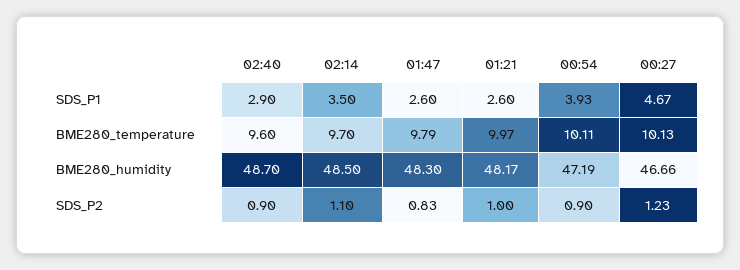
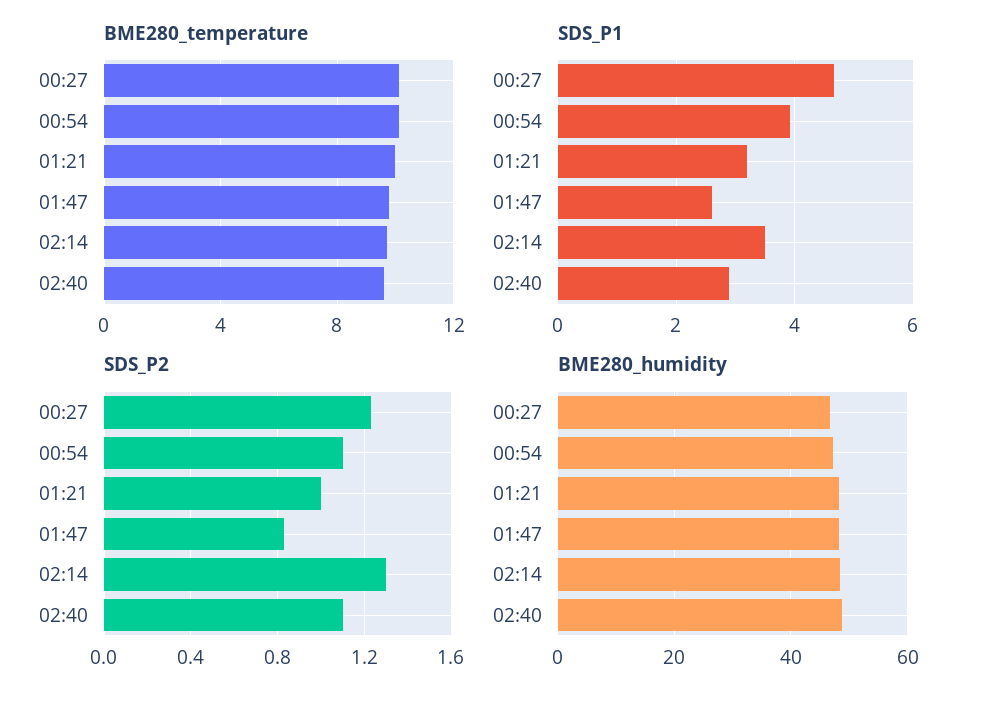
  {
    "SDS_P1": {
      "02:40": 2.9,
      "02:14": 3.5,
      "01:47": 2.6,
-     "01:21": 2.6,
+     "01:21": 3.2,
      "00:54": 3.93,
      "00:27": 4.67
    },
    "BME280_temperature": {
      "02:40": 9.6,
      "02:14": 9.7,
      "01:47": 9.79,
      "01:21": 9.97,
      "00:54": 10.11,
      "00:27": 10.13
    },
    "BME280_humidity": {
      "02:40": 48.7,
      "02:14": 48.5,
      "01:47": 48.3,
      "01:21": 48.17,
      "00:54": 47.19,
      "00:27": 46.66
    },
    "SDS_P2": {
-     "02:40": 0.9,
+     "02:40": 1.1,
-     "02:14": 1.1,
+     "02:14": 1.3,
      "01:47": 0.83,
      "01:21": 1,
-     "00:54": 0.9,
+     "00:54": 1.1,
      "00:27": 1.23
    }
  }

